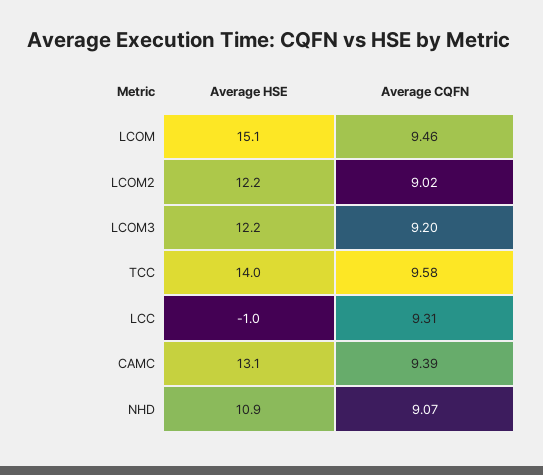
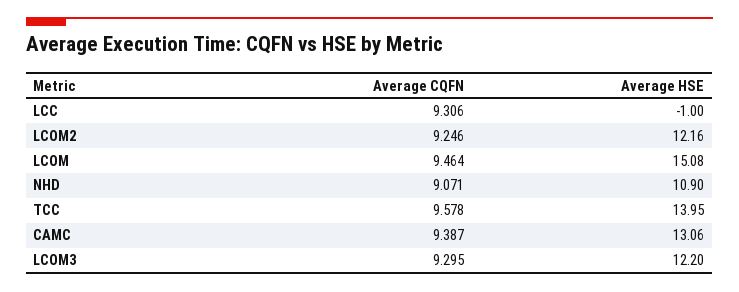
  {
    "Average HSE": {
      "LCOM": 15.08,
      "LCOM2": 12.16,
      "LCOM3": 12.2,
      "TCC": 13.95,
      "LCC": -1,
      "CAMC": 13.06,
      "NHD": 10.9
    },
    "Average CQFN": {
      "LCOM": 9.464,
-     "LCOM2": 9.02,
+     "LCOM2": 9.246,
-     "LCOM3": 9.2,
+     "LCOM3": 9.295,
      "TCC": 9.578,
      "LCC": 9.306,
      "CAMC": 9.387,
      "NHD": 9.071
    }
  }

